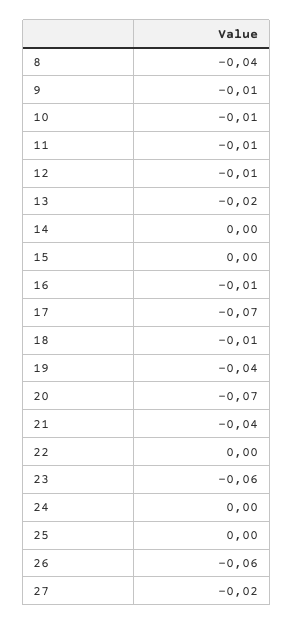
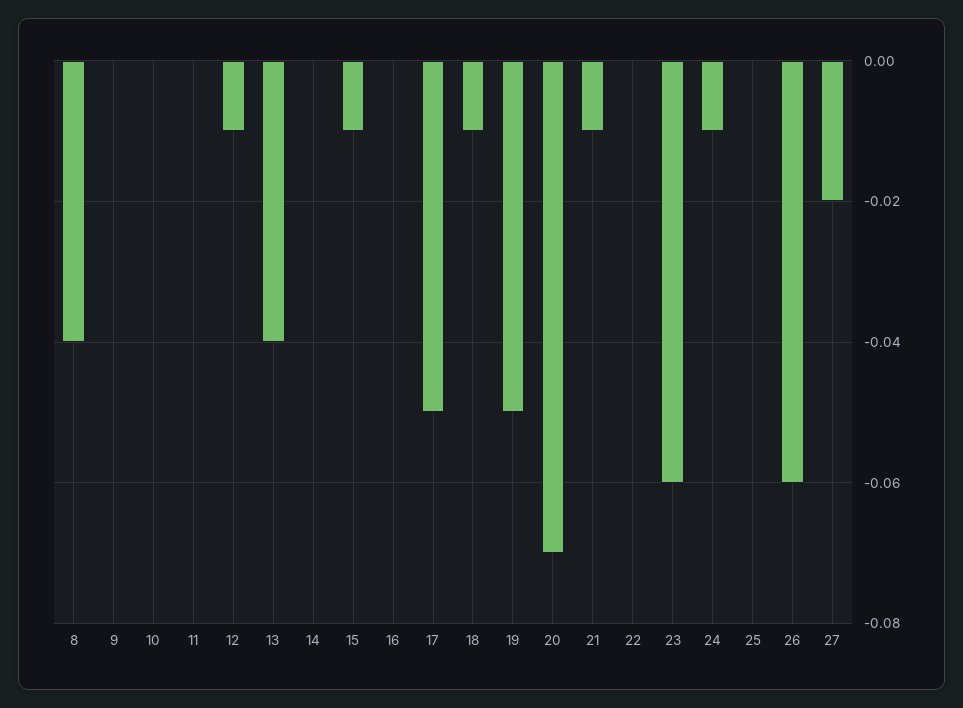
  {
    "8": -0.04,
-   "9": -0.01,
+   "9": 0,
-   "10": -0.01,
+   "10": 0,
-   "11": -0.01,
+   "11": 0,
    "12": -0.01,
-   "13": -0.02,
+   "13": -0.04,
    "14": 0,
-   "15": 0,
+   "15": -0.01,
-   "16": -0.01,
+   "16": 0,
-   "17": -0.07,
+   "17": -0.05,
    "18": -0.01,
-   "19": -0.04,
+   "19": -0.05,
    "20": -0.07,
-   "21": -0.04,
+   "21": -0.01,
    "22": 0,
    "23": -0.06,
-   "24": 0,
+   "24": -0.01,
    "25": 0,
    "26": -0.06,
    "27": -0.02
  }

